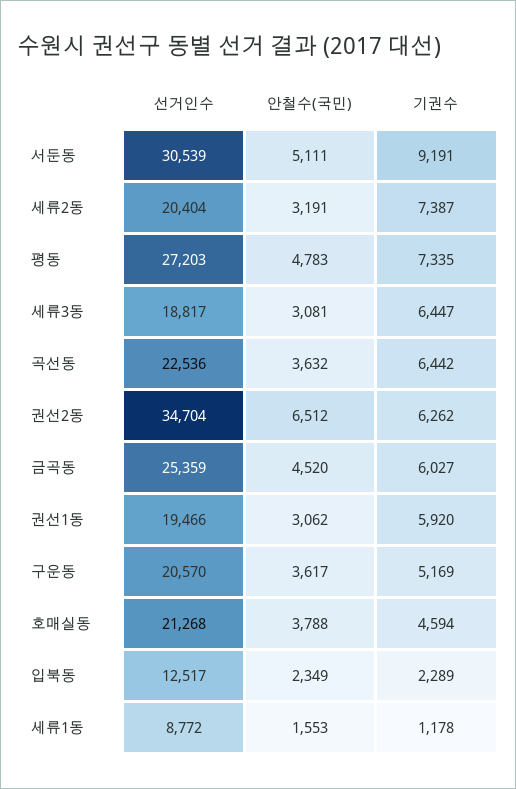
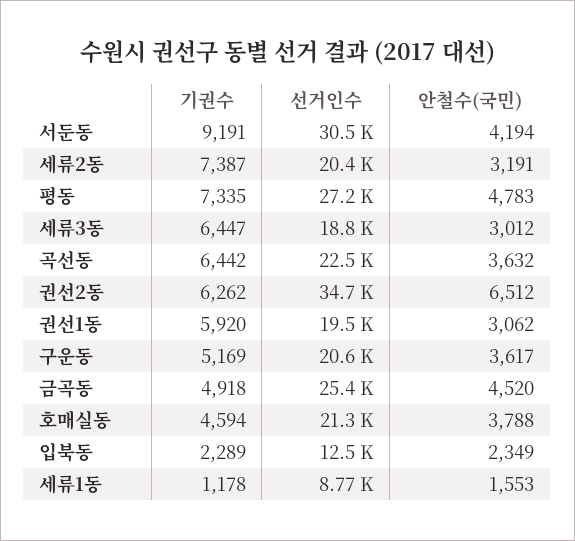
  {
    "선거인수": {
      "서둔동": 30539,
      "세류2동": 20404,
      "평동": 27203,
      "세류3동": 18817,
      "곡선동": 22536,
      "권선2동": 34704,
      "금곡동": 25359,
      "권선1동": 19466,
      "구운동": 20570,
      "호매실동": 21268,
      "입북동": 12517,
      "세류1동": 8772
    },
    "안철수(국민)": {
-     "서둔동": 5111,
+     "서둔동": 4194,
      "세류2동": 3191,
      "평동": 4783,
-     "세류3동": 3081,
+     "세류3동": 3012,
      "곡선동": 3632,
      "권선2동": 6512,
      "금곡동": 4520,
      "권선1동": 3062,
      "구운동": 3617,
      "호매실동": 3788,
      "입북동": 2349,
      "세류1동": 1553
    },
    "기권수": {
      "서둔동": 9191,
      "세류2동": 7387,
      "평동": 7335,
      "세류3동": 6447,
      "곡선동": 6442,
      "권선2동": 6262,
-     "금곡동": 6027,
+     "금곡동": 4918,
      "권선1동": 5920,
      "구운동": 5169,
      "호매실동": 4594,
      "입북동": 2289,
      "세류1동": 1178
    }
  }

